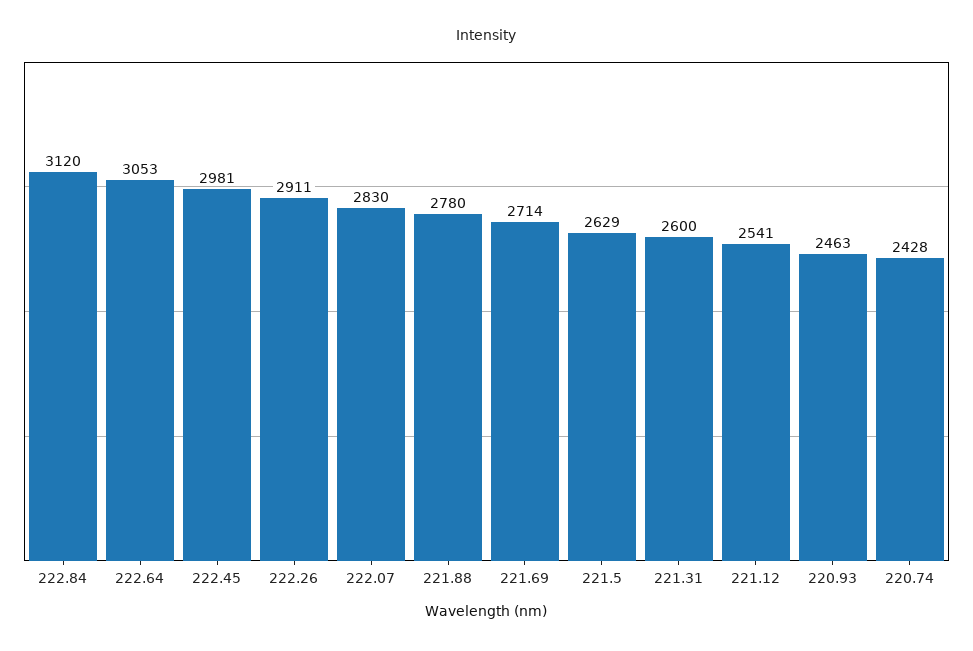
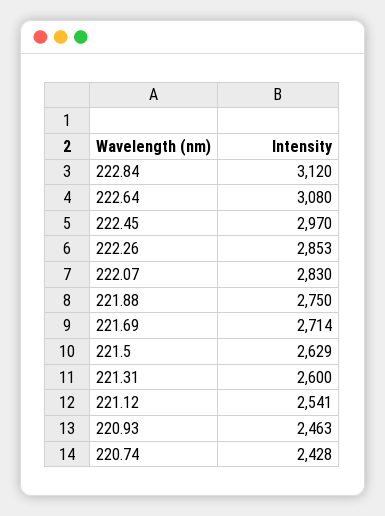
  {
    "222.84": 3120,
-   "222.64": 3053,
+   "222.64": 3080,
-   "222.45": 2981,
+   "222.45": 2970,
-   "222.26": 2911,
+   "222.26": 2853,
    "222.07": 2830,
-   "221.88": 2780,
+   "221.88": 2750,
    "221.69": 2714,
    "221.5": 2629,
    "221.31": 2600,
    "221.12": 2541,
    "220.93": 2463,
    "220.74": 2428
  }

